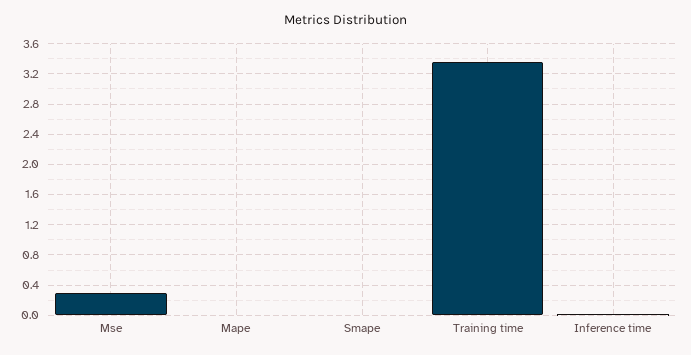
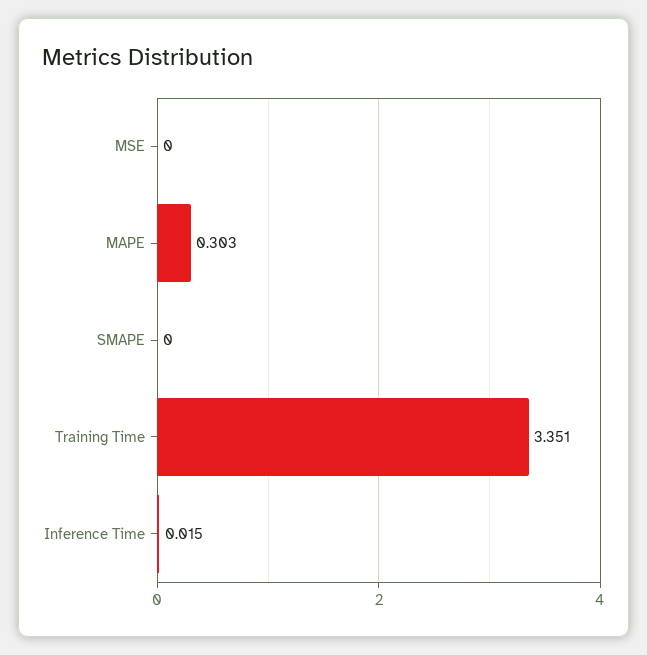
  {
-   "Mse": 0.3,
+   "Mse": 0,
-   "Mape": 0,
+   "Mape": 0.303,
    "Smape": 0,
    "Training time": 3.351,
    "Inference time": 0.015
  }

